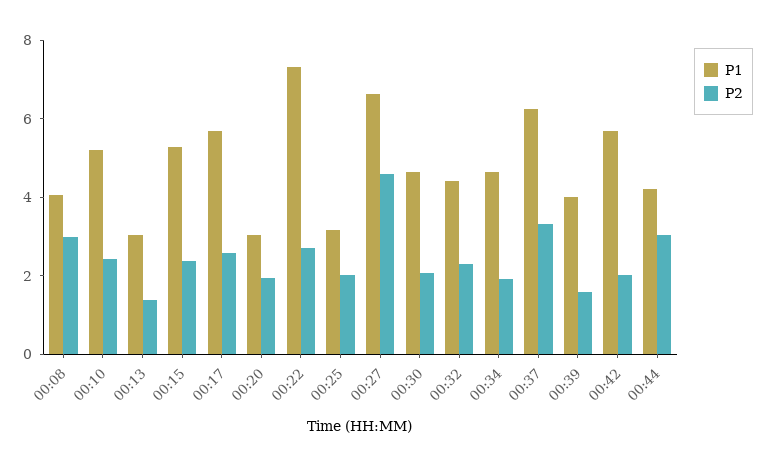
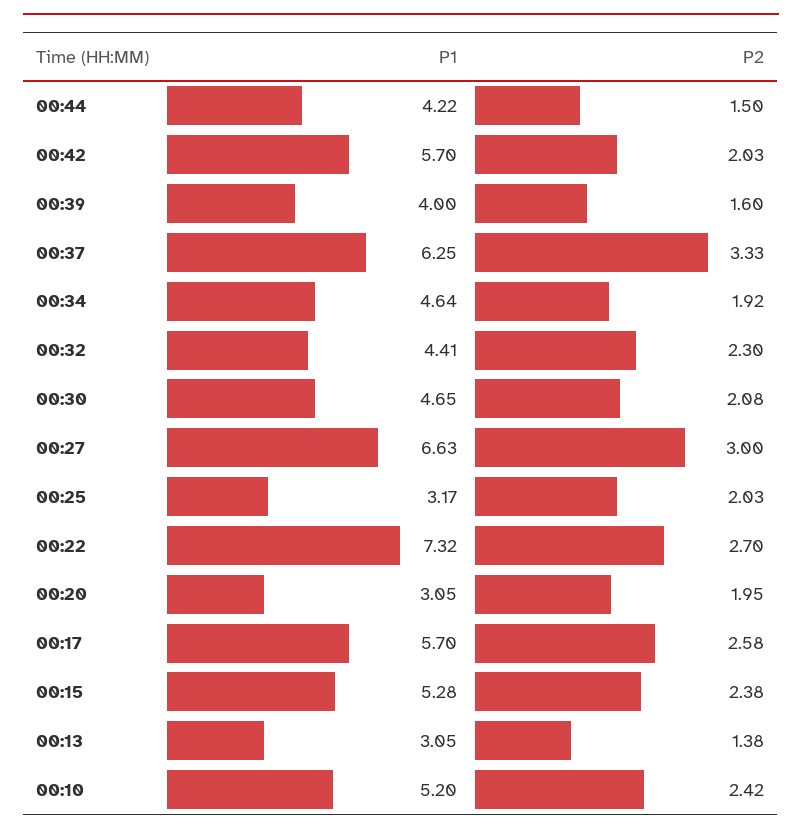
  {
    "P1": {
-     "00:08": 4,
      "00:10": 5.2,
      "00:13": 3.05,
      "00:15": 5.28,
      "00:17": 5.7,
      "00:20": 3.05,
      "00:22": 7.32,
      "00:25": 3.17,
      "00:27": 6.63,
      "00:30": 4.65,
      "00:32": 4.41,
      "00:34": 4.64,
      "00:37": 6.25,
      "00:39": 4,
      "00:42": 5.7,
      "00:44": 4.22
    },
    "P2": {
-     "00:08": 3,
      "00:10": 2.42,
      "00:13": 1.38,
      "00:15": 2.38,
      "00:17": 2.58,
      "00:20": 1.95,
      "00:22": 2.7,
      "00:25": 2.03,
-     "00:27": 4.5,
+     "00:27": 3,
      "00:30": 2.08,
      "00:32": 2.3,
      "00:34": 1.92,
      "00:37": 3.33,
      "00:39": 1.6,
      "00:42": 2.03,
-     "00:44": 3
+     "00:44": 1.5
    }
  }

